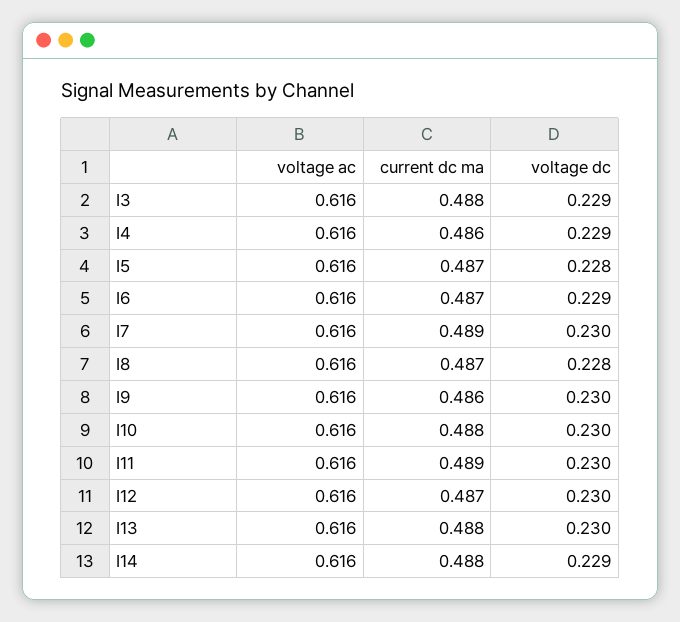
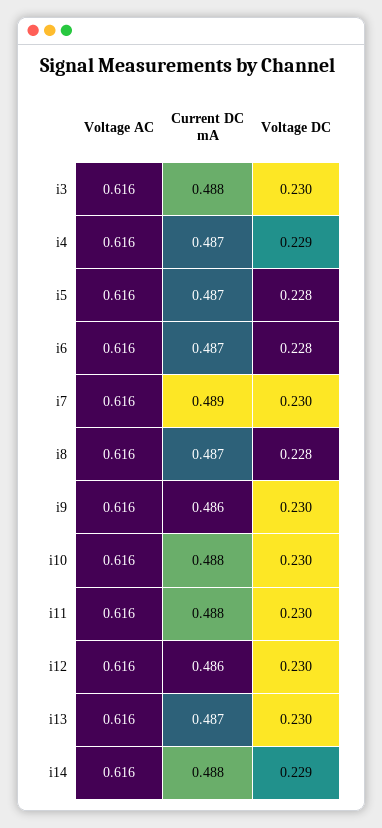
  {
    "voltage ac": {
      "I3": 0.616,
      "I4": 0.616,
      "I5": 0.616,
      "I6": 0.616,
      "I7": 0.616,
      "I8": 0.616,
      "I9": 0.616,
      "I10": 0.616,
      "I11": 0.616,
      "I12": 0.616,
      "I13": 0.616,
      "I14": 0.616
    },
    "current dc ma": {
      "I3": 0.488,
-     "I4": 0.486,
+     "I4": 0.487,
      "I5": 0.487,
      "I6": 0.487,
      "I7": 0.489,
      "I8": 0.487,
      "I9": 0.486,
      "I10": 0.488,
-     "I11": 0.489,
+     "I11": 0.488,
-     "I12": 0.487,
+     "I12": 0.486,
-     "I13": 0.488,
+     "I13": 0.487,
      "I14": 0.488
    },
    "voltage dc": {
-     "I3": 0.229,
+     "I3": 0.23,
      "I4": 0.229,
      "I5": 0.228,
-     "I6": 0.229,
+     "I6": 0.228,
      "I7": 0.23,
      "I8": 0.228,
      "I9": 0.23,
      "I10": 0.23,
      "I11": 0.23,
      "I12": 0.23,
      "I13": 0.23,
      "I14": 0.229
    }
  }

